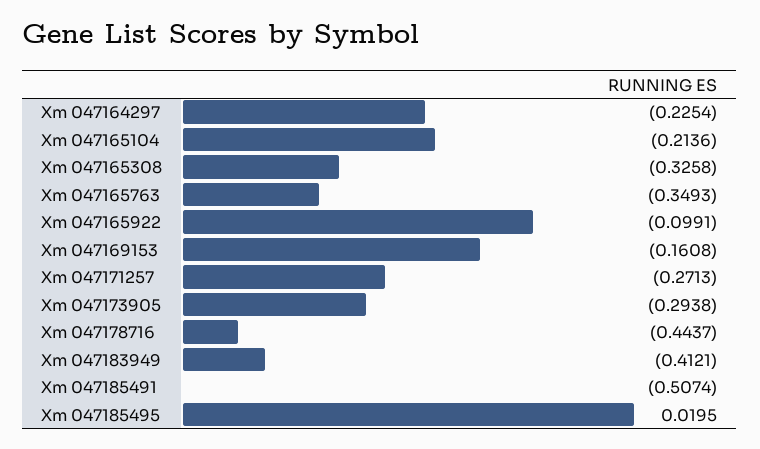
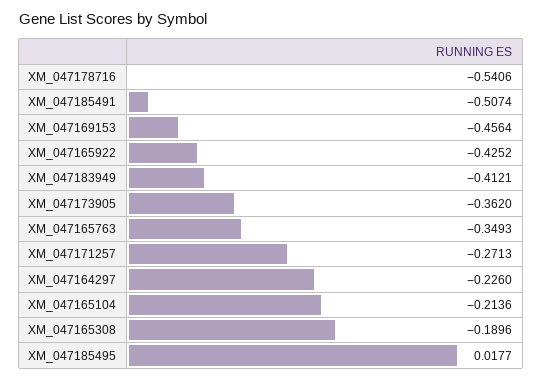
  {
-   "Xm 047164297": -0.2254,
+   "Xm 047164297": -0.226,
    "Xm 047165104": -0.2136,
-   "Xm 047165308": -0.3258,
+   "Xm 047165308": -0.1896,
    "Xm 047165763": -0.3493,
-   "Xm 047165922": -0.0991,
+   "Xm 047165922": -0.4252,
-   "Xm 047169153": -0.1608,
+   "Xm 047169153": -0.4564,
    "Xm 047171257": -0.2713,
-   "Xm 047173905": -0.2938,
+   "Xm 047173905": -0.362,
-   "Xm 047178716": -0.4437,
+   "Xm 047178716": -0.5406,
    "Xm 047183949": -0.4121,
    "Xm 047185491": -0.5074,
-   "Xm 047185495": 0.0195
+   "Xm 047185495": 0.0177
  }

